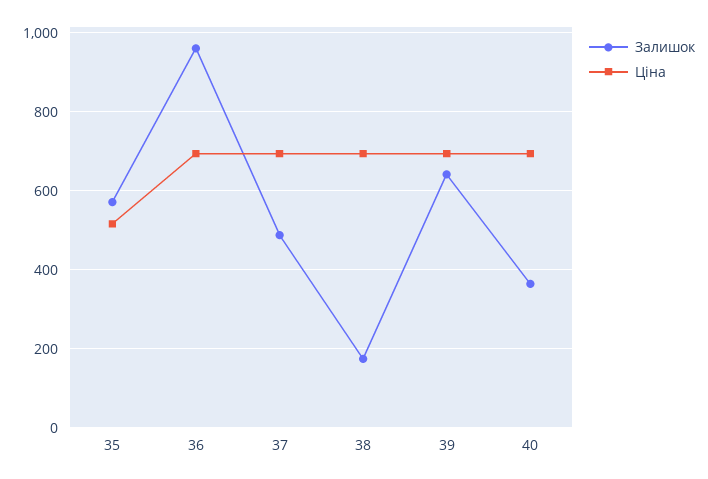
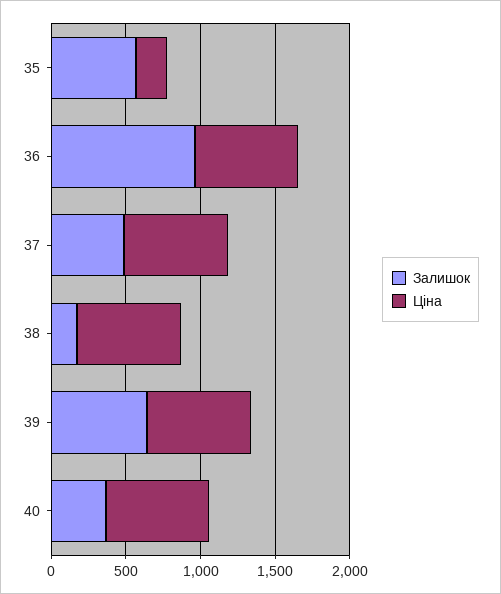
  {
    "Залишок": {
      "35": 580,
      "36": 960,
      "37": 480,
      "38": 180,
      "39": 640,
      "40": 360
    },
    "Ціна": {
-     "35": 520,
+     "35": 200,
      "36": 700,
      "37": 700,
      "38": 700,
      "39": 700,
      "40": 700
    }
  }

